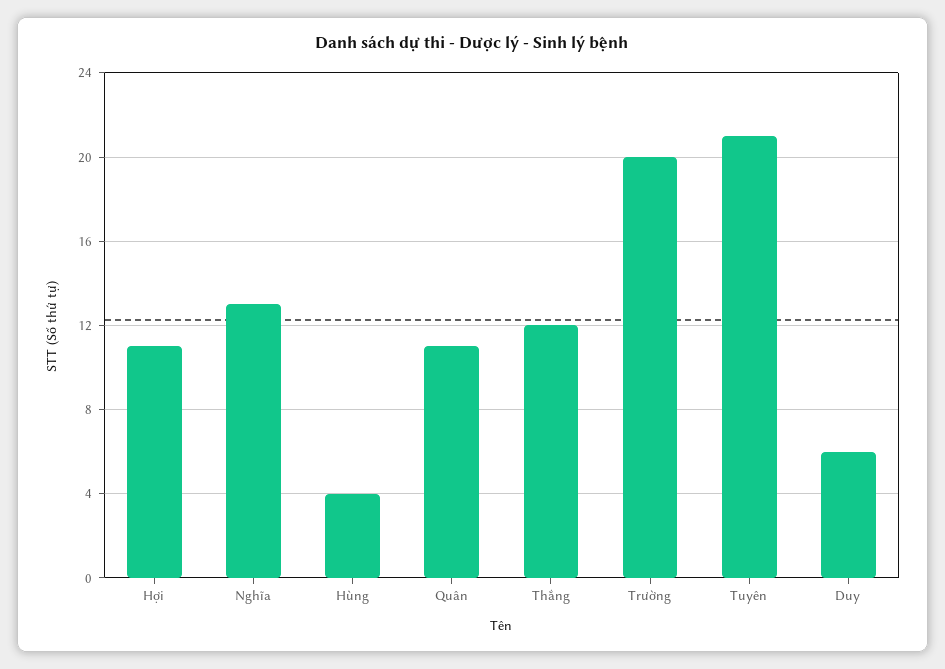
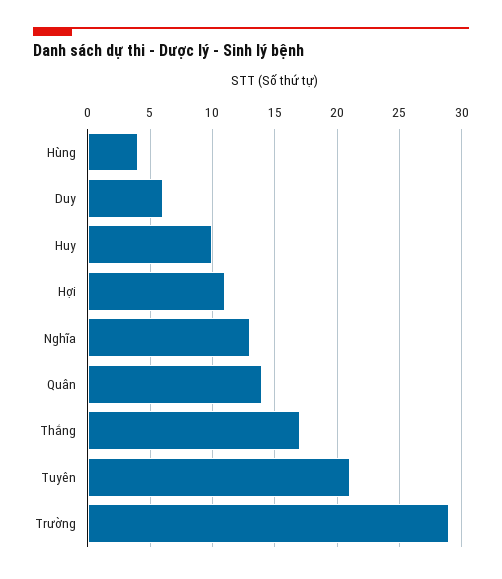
  {
    "Hợi": 11,
    "Nghĩa": 13,
    "Hùng": 4,
-   "Quân": 11,
+   "Quân": 14,
-   "Thắng": 12,
+   "Thắng": 17,
-   "Trường": 20,
+   "Trường": 29,
    "Tuyên": 21,
-   "Duy": 6
+   "Duy": 6,
+   "Huy": 10
  }

